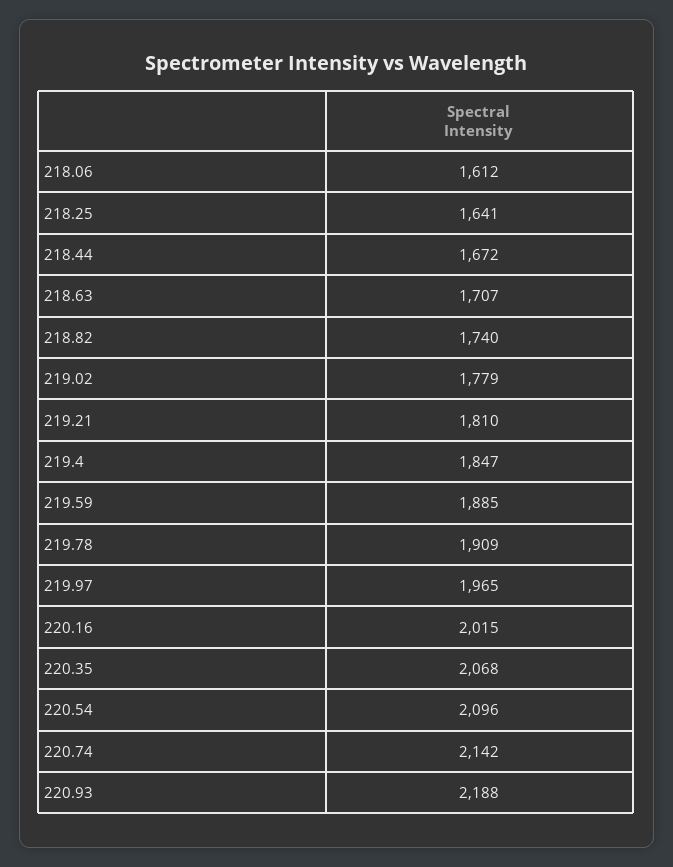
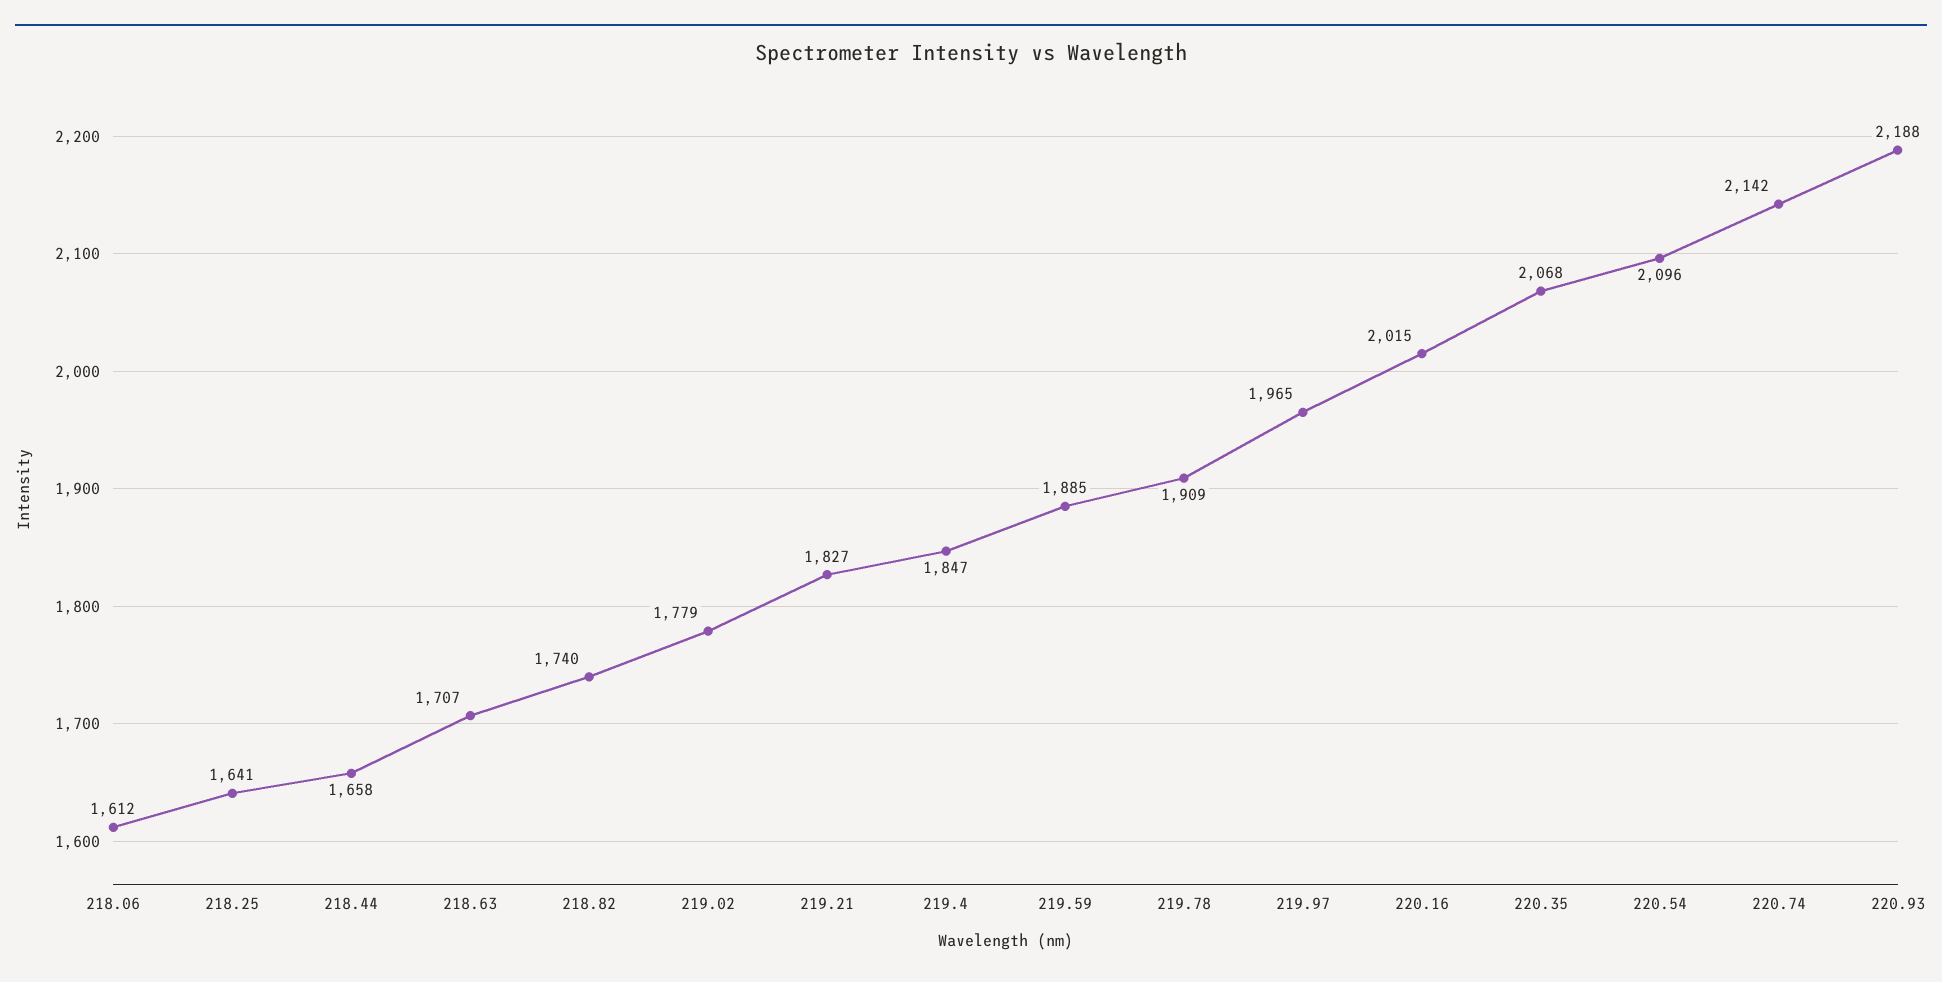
  {
    "218.06": 1612,
    "218.25": 1641,
-   "218.44": 1672,
+   "218.44": 1658,
    "218.63": 1707,
    "218.82": 1740,
    "219.02": 1779,
-   "219.21": 1810,
+   "219.21": 1827,
    "219.4": 1847,
    "219.59": 1885,
    "219.78": 1909,
    "219.97": 1965,
    "220.16": 2015,
    "220.35": 2068,
    "220.54": 2096,
    "220.74": 2142,
    "220.93": 2188
  }

